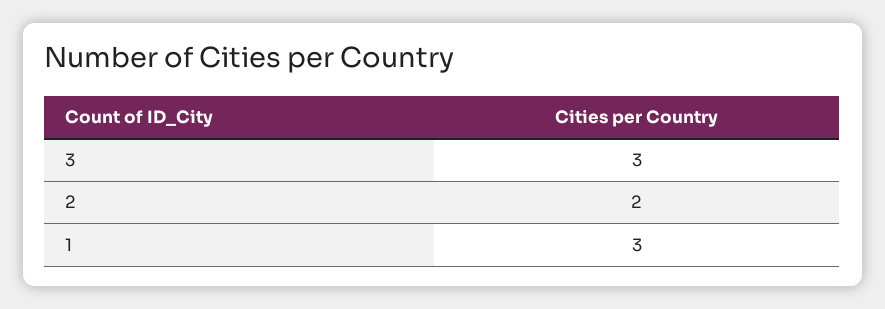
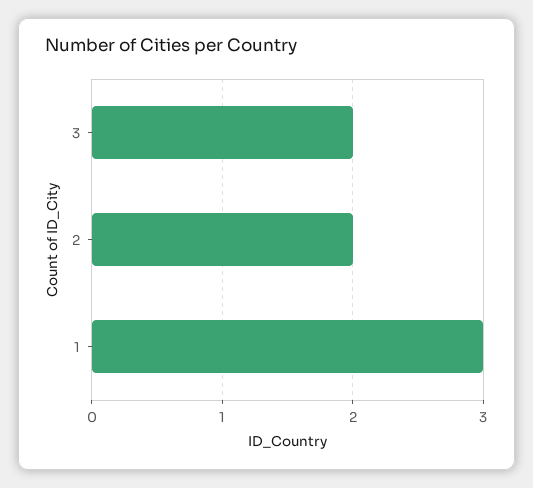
  {
-   "3": 3,
+   "3": 2,
    "2": 2,
    "1": 3
  }

